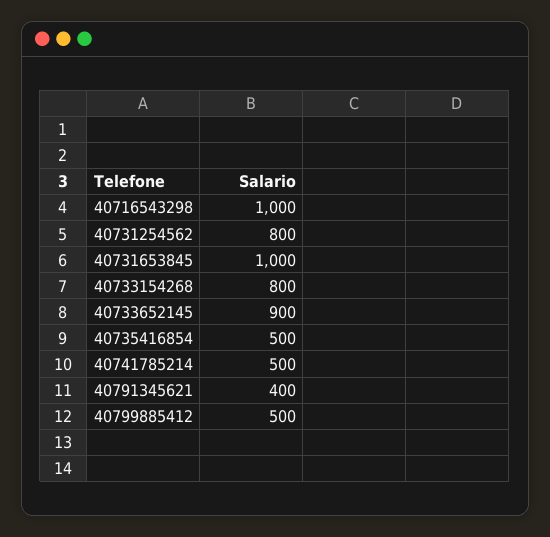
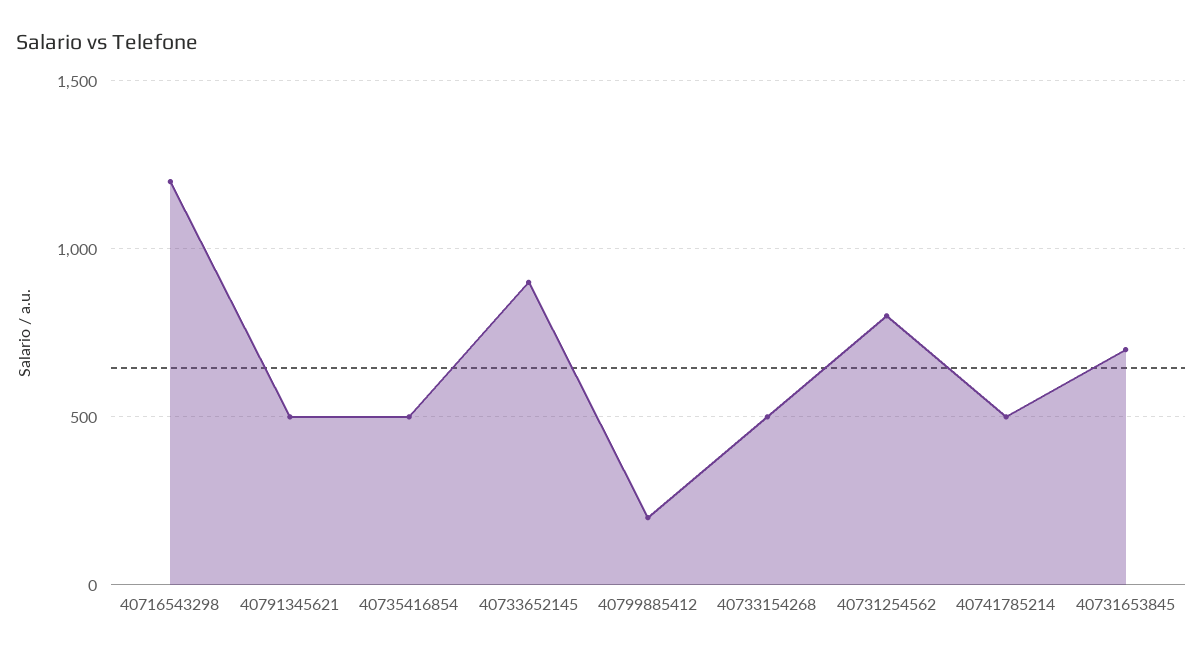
  {
-   "40716543298": 1000,
+   "40716543298": 1200,
    "40731254562": 800,
-   "40731653845": 1000,
+   "40731653845": 700,
-   "40733154268": 800,
+   "40733154268": 500,
    "40733652145": 900,
    "40735416854": 500,
    "40741785214": 500,
-   "40791345621": 400,
+   "40791345621": 500,
-   "40799885412": 500
+   "40799885412": 200
  }

